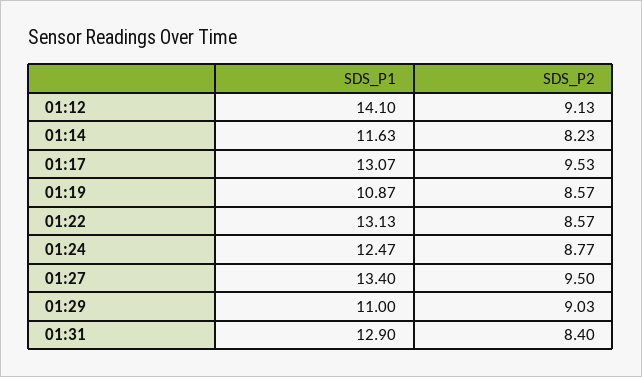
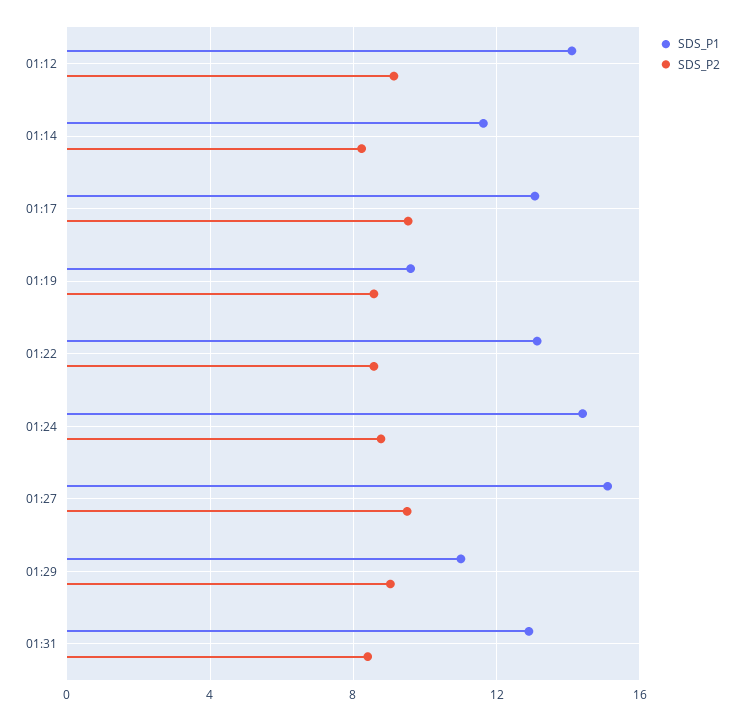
  {
    "SDS_P1": {
      "01:12": 14.1,
      "01:14": 11.63,
      "01:17": 13.07,
-     "01:19": 10.87,
+     "01:19": 9.5,
      "01:22": 13.13,
-     "01:24": 12.47,
+     "01:24": 14.5,
-     "01:27": 13.4,
+     "01:27": 15,
      "01:29": 11,
      "01:31": 12.9
    },
    "SDS_P2": {
      "01:12": 9.13,
      "01:14": 8.23,
      "01:17": 9.53,
      "01:19": 8.57,
      "01:22": 8.57,
      "01:24": 8.77,
      "01:27": 9.5,
      "01:29": 9.03,
      "01:31": 8.4
    }
  }

